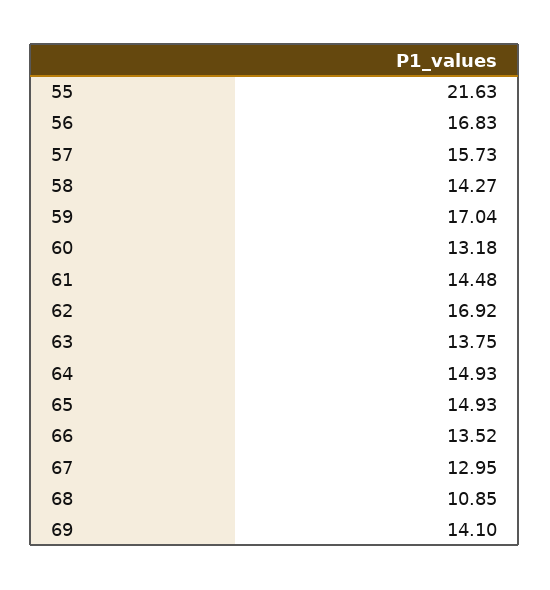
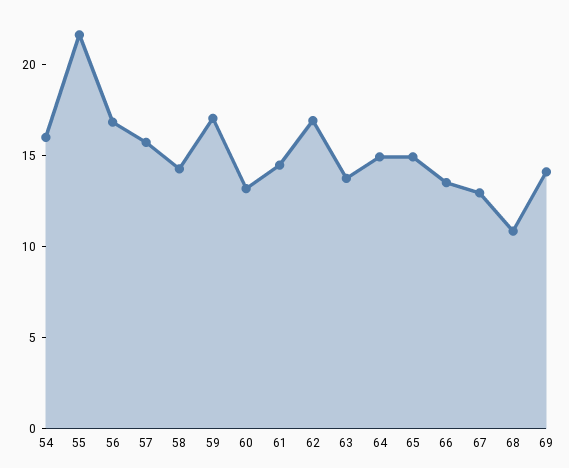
  {
    "55": 21.63,
    "56": 16.83,
    "57": 15.73,
    "58": 14.27,
    "59": 17.04,
    "60": 13.18,
    "61": 14.48,
    "62": 16.92,
    "63": 13.75,
    "64": 14.93,
    "65": 14.93,
    "66": 13.52,
    "67": 12.95,
    "68": 10.85,
-   "69": 14.1
+   "69": 14.1,
+   "54": 16
  }

